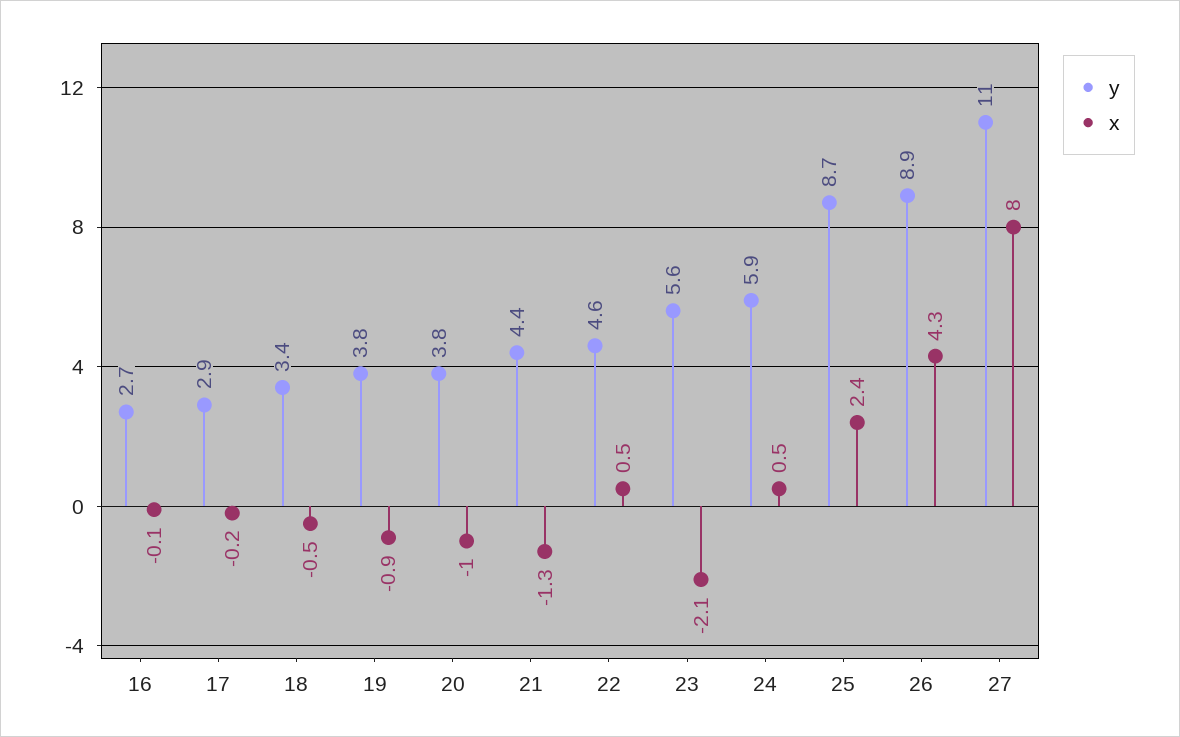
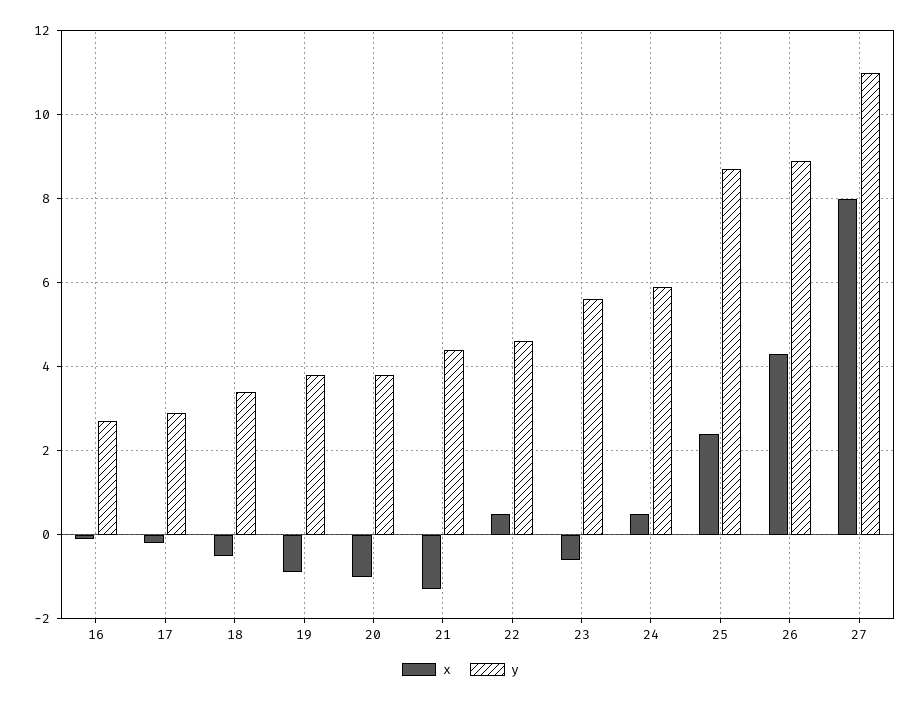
  {
    "y": {
      "16": 2.7,
      "17": 2.9,
      "18": 3.4,
      "19": 3.8,
      "20": 3.8,
      "21": 4.4,
      "22": 4.6,
      "23": 5.6,
      "24": 5.9,
      "25": 8.7,
      "26": 8.9,
      "27": 11
    },
    "x": {
      "16": -0.1,
      "17": -0.2,
      "18": -0.5,
      "19": -0.9,
      "20": -1,
      "21": -1.3,
      "22": 0.5,
-     "23": -2.1,
+     "23": -0.5,
      "24": 0.5,
      "25": 2.4,
      "26": 4.3,
      "27": 8
    }
  }

